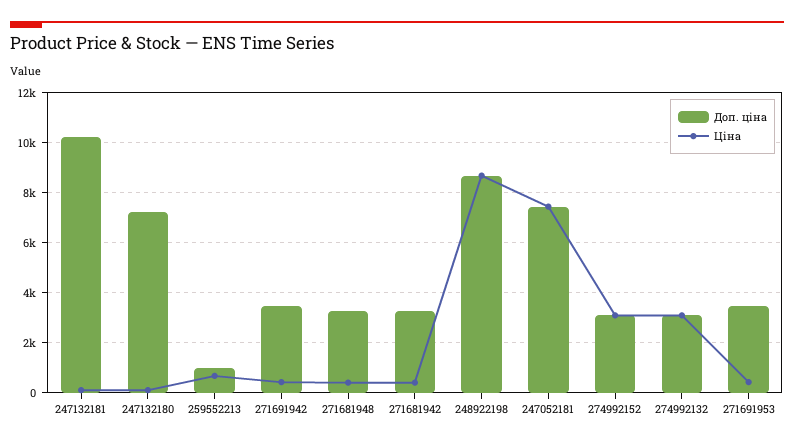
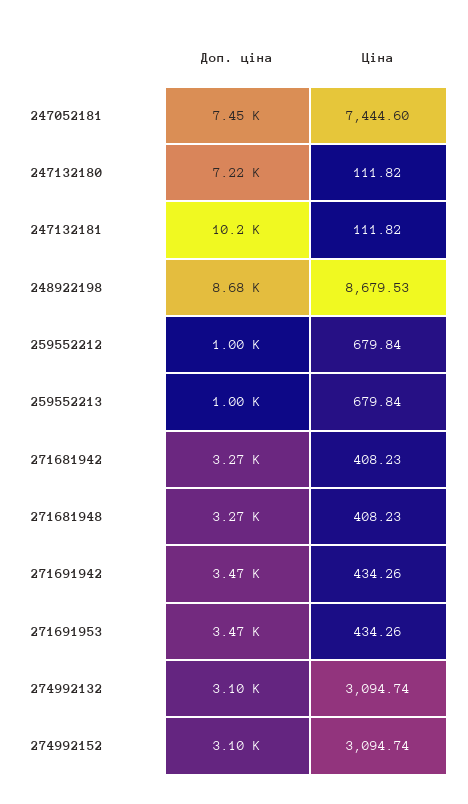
  {
    "Доп. ціна": {
      "247132181": 10200,
      "247132180": 7220,
      "259552213": 1000,
      "271691942": 3470,
      "271681948": 3270,
      "271681942": 3270,
      "248922198": 8680,
      "247052181": 7450,
      "274992152": 3100,
      "274992132": 3100,
-     "271691953": 3470
+     "271691953": 3470,
+     "259552212": 1000
    },
    "Ціна": {
      "247132181": 111.82,
      "247132180": 111.82,
      "259552213": 679.84,
      "271691942": 434.26,
      "271681948": 408.23,
      "271681942": 408.23,
      "248922198": 8679.53,
      "247052181": 7444.6,
      "274992152": 3094.74,
      "274992132": 3094.74,
-     "271691953": 434.26
+     "271691953": 434.26,
+     "259552212": 679.84
    }
  }

